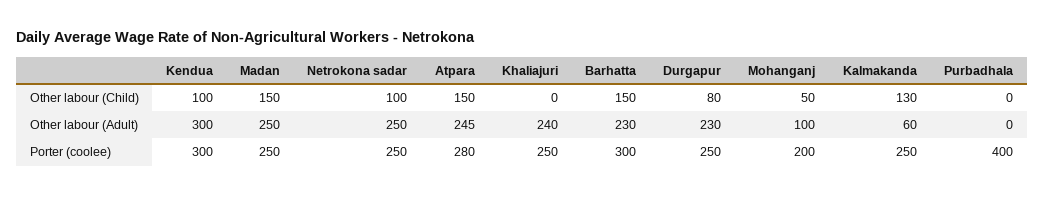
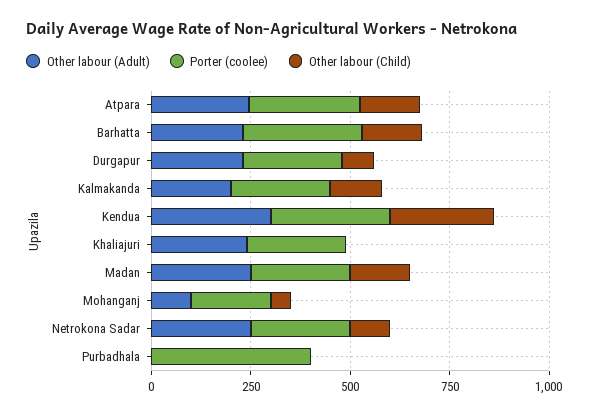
  {
    "Other labour (Child)": {
-     "Kendua": 100,
+     "Kendua": 250,
      "Madan": 150,
      "Netrokona sadar": 100,
      "Atpara": 150,
      "Khaliajuri": 0,
      "Barhatta": 150,
      "Durgapur": 80,
      "Mohanganj": 50,
      "Kalmakanda": 130,
      "Purbadhala": 0
    },
    "Other labour (Adult)": {
      "Kendua": 300,
      "Madan": 250,
      "Netrokona sadar": 250,
      "Atpara": 245,
      "Khaliajuri": 240,
      "Barhatta": 230,
      "Durgapur": 230,
      "Mohanganj": 100,
-     "Kalmakanda": 60,
+     "Kalmakanda": 200,
      "Purbadhala": 0
    },
    "Porter (coolee)": {
      "Kendua": 300,
      "Madan": 250,
      "Netrokona sadar": 250,
      "Atpara": 280,
      "Khaliajuri": 250,
      "Barhatta": 300,
      "Durgapur": 250,
      "Mohanganj": 200,
      "Kalmakanda": 250,
      "Purbadhala": 400
    }
  }

